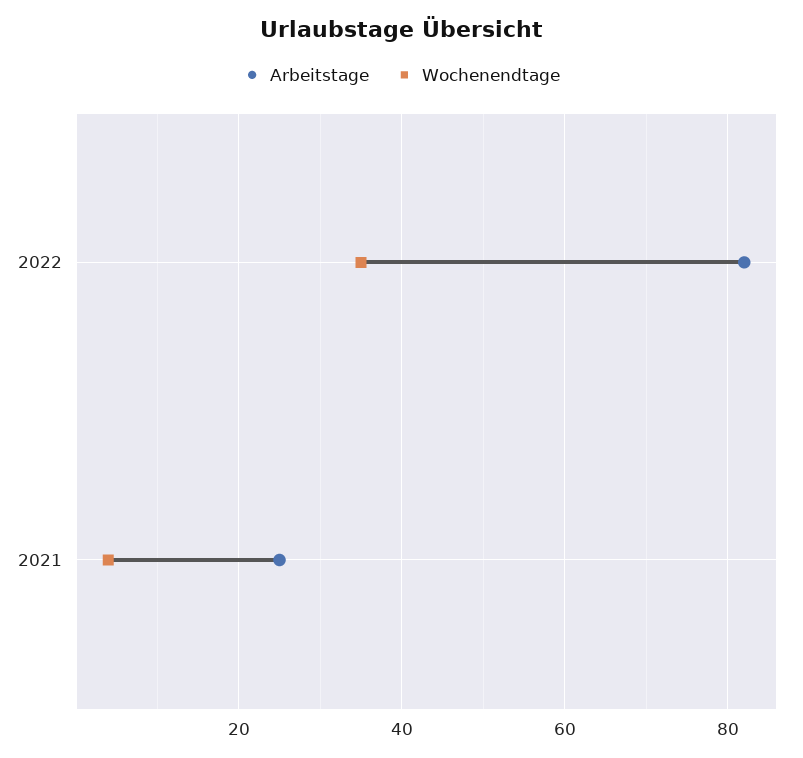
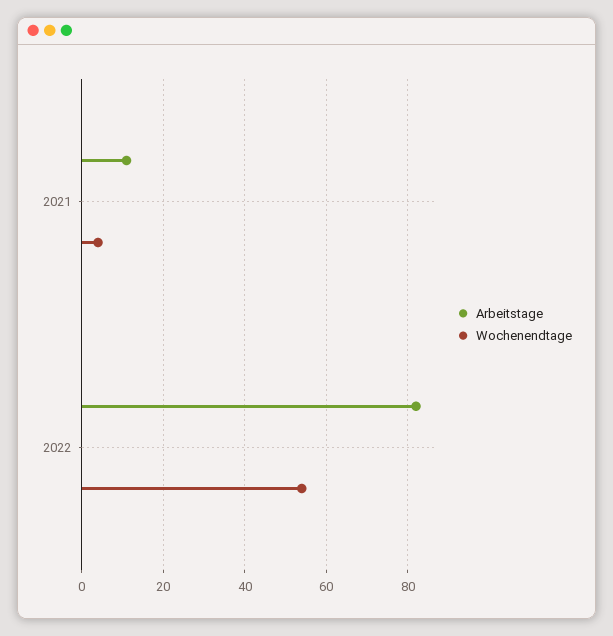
  {
    "Arbeitstage": {
      "2022": 80,
-     "2021": 25
+     "2021": 10
    },
    "Wochenendtage": {
-     "2022": 35,
+     "2022": 55,
      "2021": 5
    }
  }

